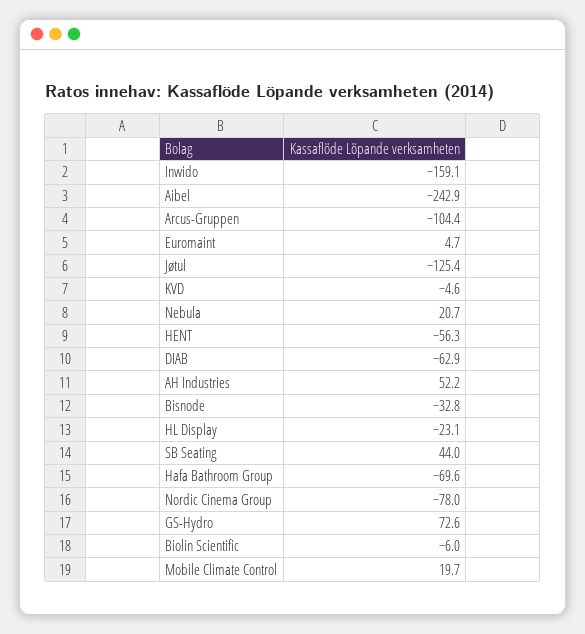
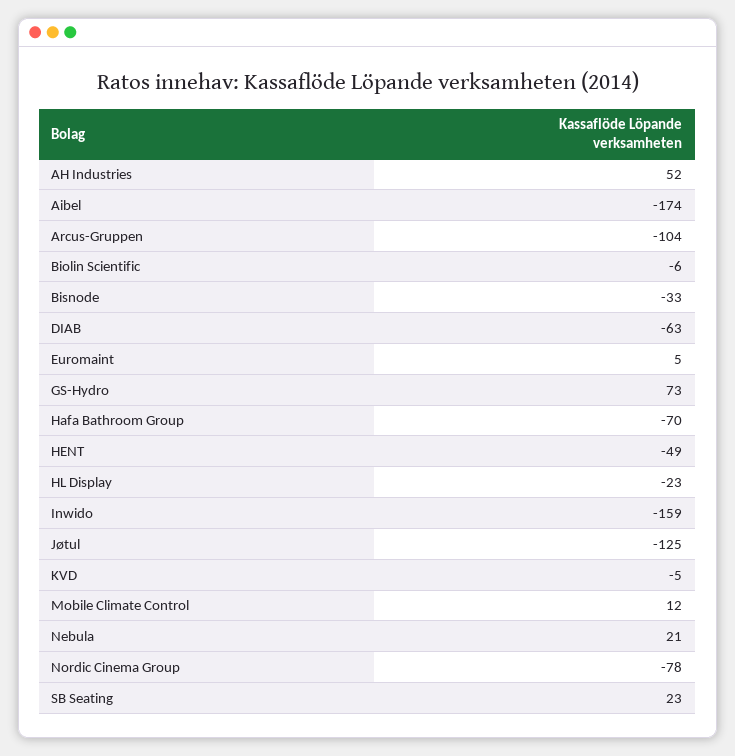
  {
    "Inwido": -159.1,
-   "Aibel": -242.9,
+   "Aibel": -174,
    "Arcus-Gruppen": -104.4,
    "Euromaint": 4.7,
    "Jøtul": -125.4,
    "KVD": -4.6,
    "Nebula": 20.7,
-   "HENT": -56.3,
+   "HENT": -49,
    "DIAB": -62.9,
    "AH Industries": 52.2,
    "Bisnode": -32.8,
    "HL Display": -23.1,
-   "SB Seating": 44,
+   "SB Seating": 23,
    "Hafa Bathroom Group": -69.6,
    "Nordic Cinema Group": -78,
    "GS-Hydro": 72.6,
    "Biolin Scientific": -6,
-   "Mobile Climate Control": 19.7
+   "Mobile Climate Control": 12
  }

